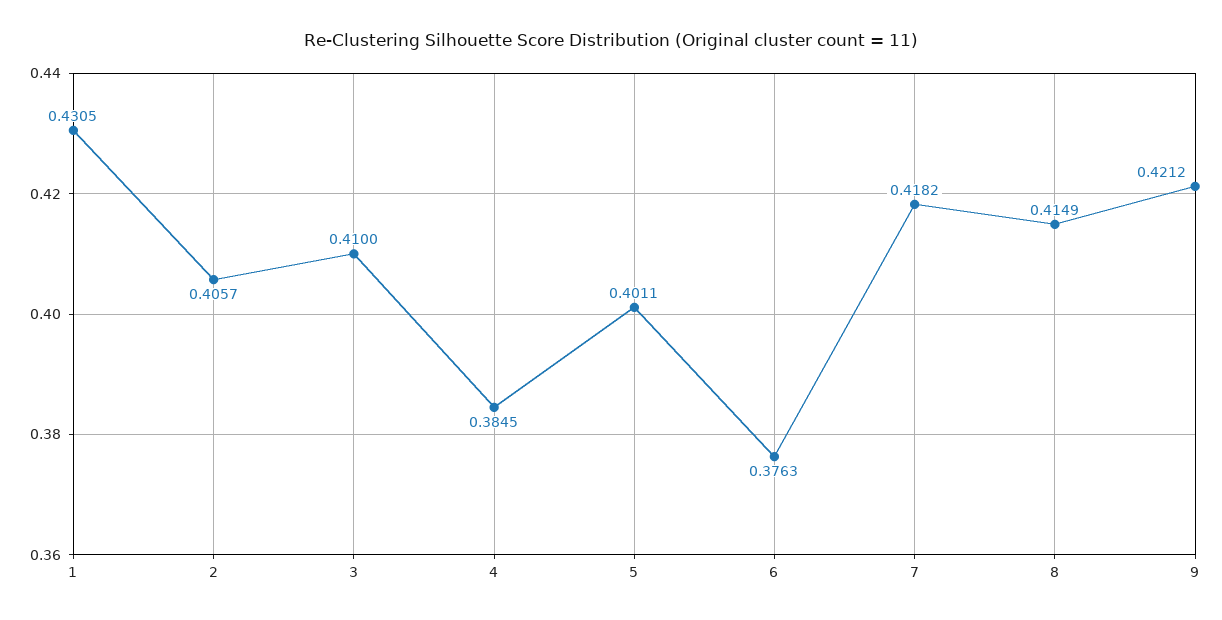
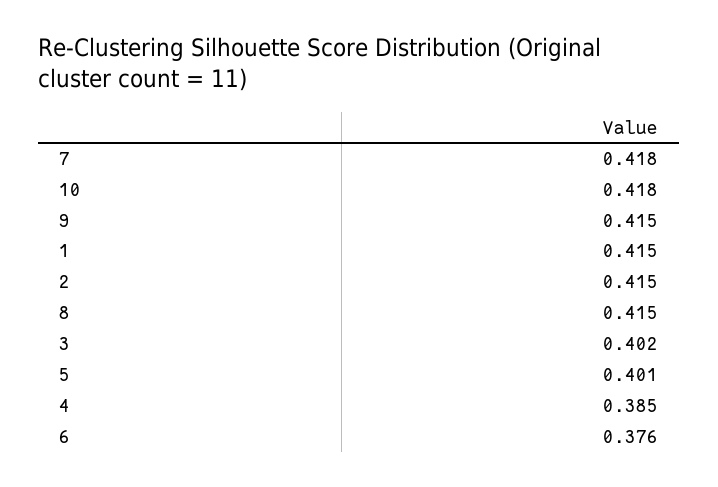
  {
-   "1": 0.4305,
+   "1": 0.415,
-   "2": 0.4057,
+   "2": 0.415,
-   "3": 0.41,
+   "3": 0.402,
    "4": 0.3845,
    "5": 0.4011,
    "6": 0.3763,
    "7": 0.4182,
    "8": 0.4149,
-   "9": 0.4212
+   "9": 0.415,
+   "10": 0.418
  }

